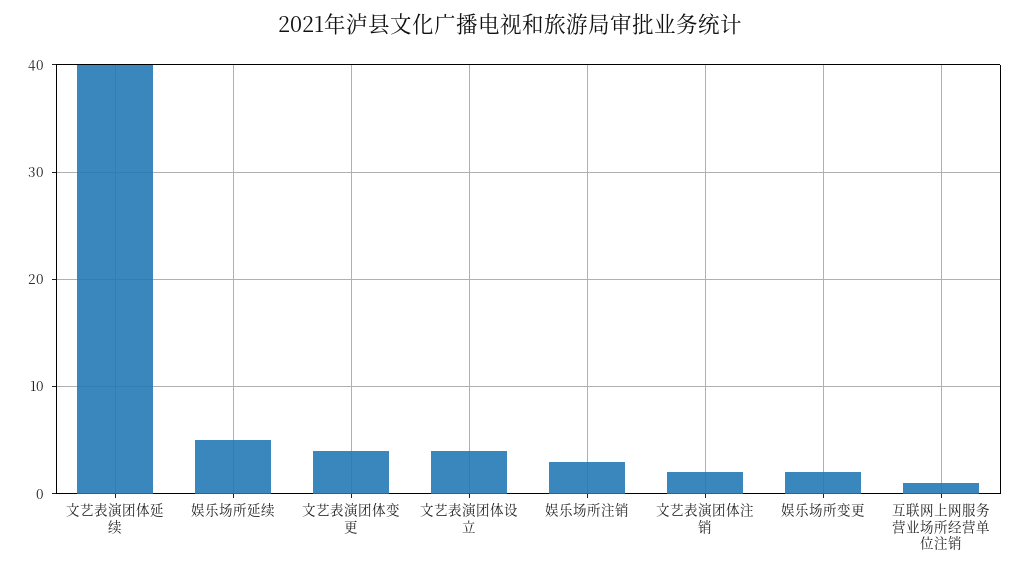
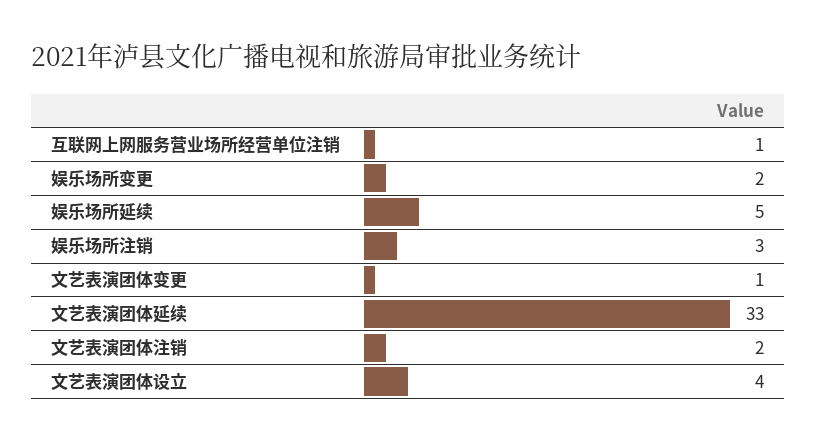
  {
-   "文艺表演团体延续": 40,
+   "文艺表演团体延续": 33,
    "娱乐场所延续": 5,
-   "文艺表演团体变更": 4,
+   "文艺表演团体变更": 1,
    "文艺表演团体设立": 4,
    "娱乐场所注销": 3,
    "文艺表演团体注销": 2,
    "娱乐场所变更": 2,
    "互联网上网服务营业场所经营单位注销": 1
  }

